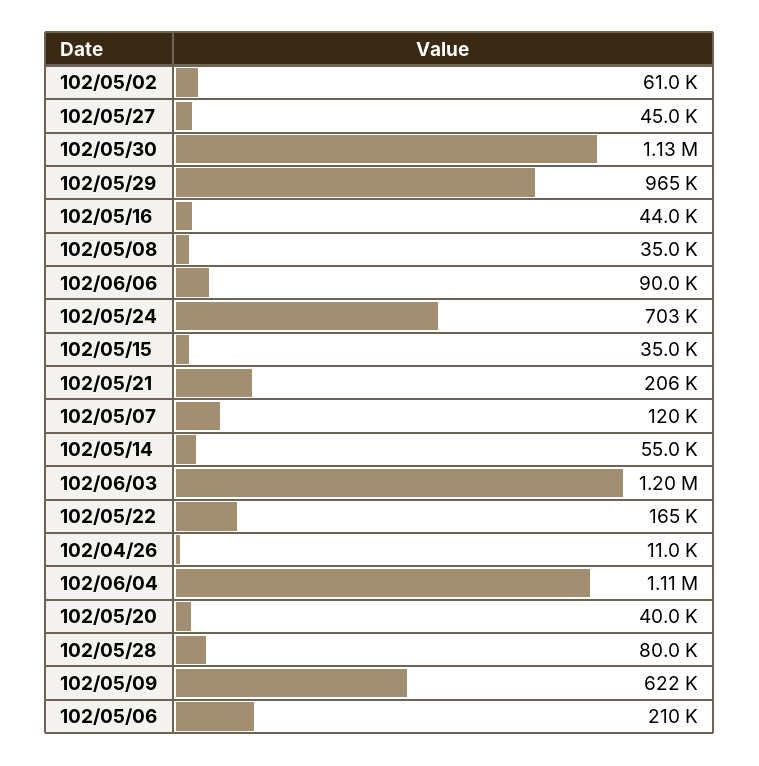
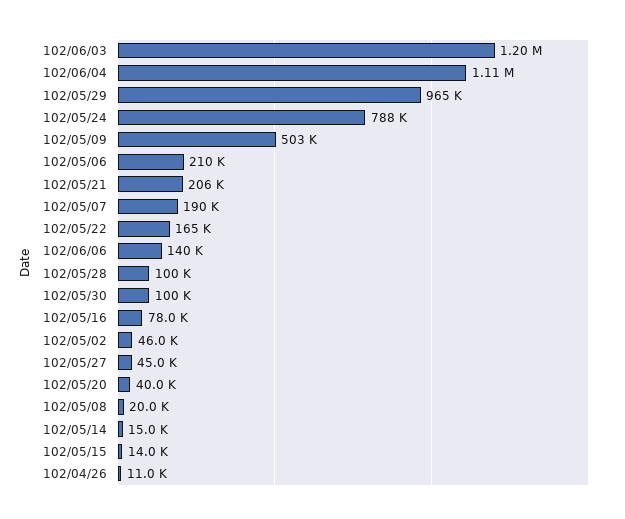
  {
-   "102/05/02": 61000,
+   "102/05/02": 46000,
    "102/05/27": 45000,
-   "102/05/30": 1130000,
+   "102/05/30": 100000,
    "102/05/29": 965000,
-   "102/05/16": 44000,
+   "102/05/16": 78000,
-   "102/05/08": 35000,
+   "102/05/08": 20000,
-   "102/06/06": 90000,
+   "102/06/06": 140000,
-   "102/05/24": 703000,
+   "102/05/24": 788000,
-   "102/05/15": 35000,
+   "102/05/15": 14000,
    "102/05/21": 206000,
-   "102/05/07": 120000,
+   "102/05/07": 190000,
-   "102/05/14": 55000,
+   "102/05/14": 15000,
    "102/06/03": 1200000,
    "102/05/22": 165000,
    "102/04/26": 11000,
    "102/06/04": 1110000,
    "102/05/20": 40000,
-   "102/05/28": 80000,
+   "102/05/28": 100000,
-   "102/05/09": 622000,
+   "102/05/09": 503000,
    "102/05/06": 210000
  }

